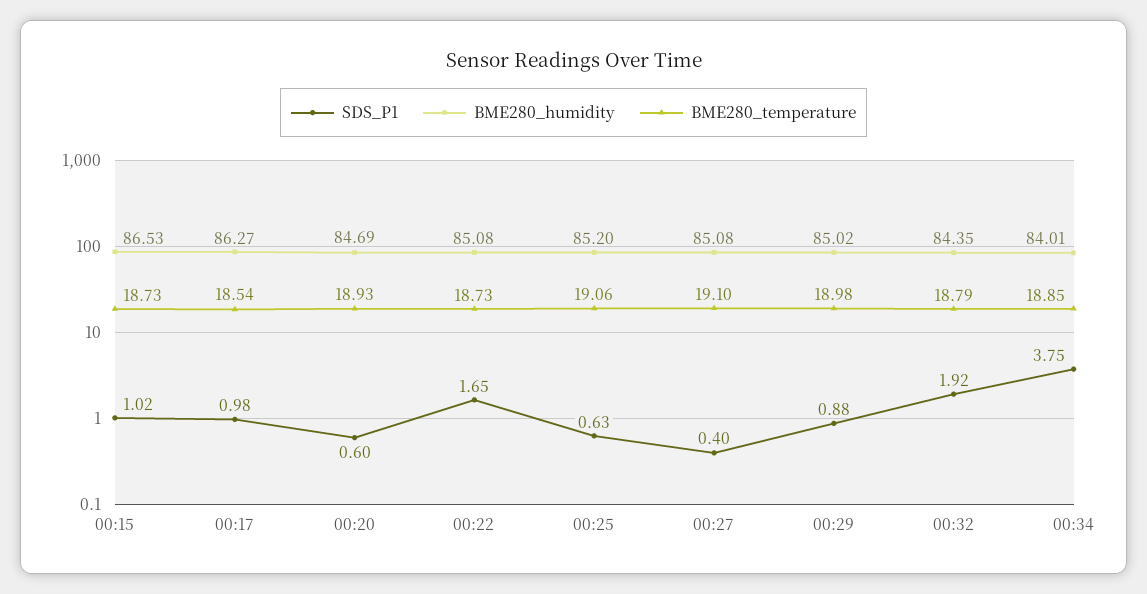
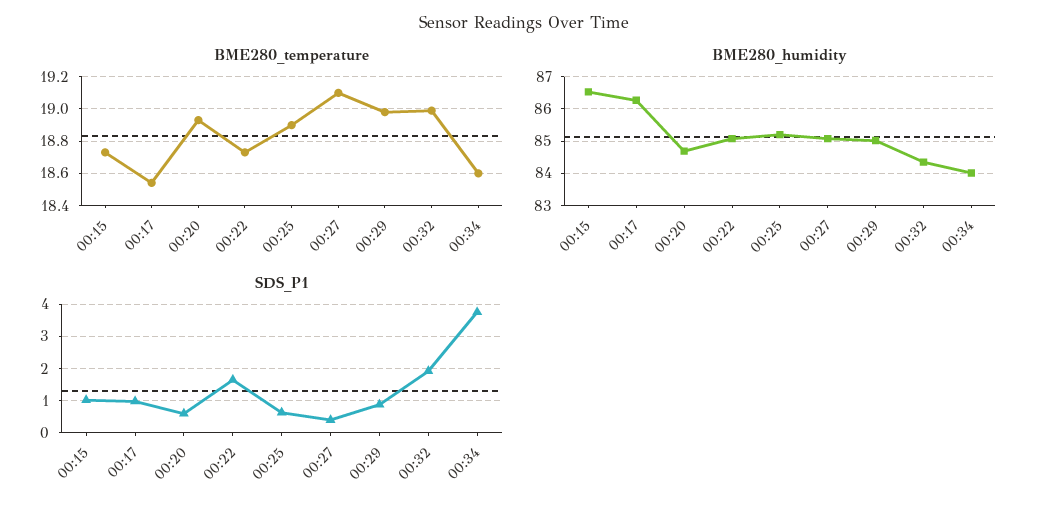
  {
    "SDS_P1": {
      "00:15": 1.02,
      "00:17": 0.98,
      "00:20": 0.6,
      "00:22": 1.65,
      "00:25": 0.63,
      "00:27": 0.4,
      "00:29": 0.88,
      "00:32": 1.92,
      "00:34": 3.75
    },
    "BME280_humidity": {
      "00:15": 86.53,
      "00:17": 86.27,
      "00:20": 84.69,
      "00:22": 85.08,
      "00:25": 85.2,
      "00:27": 85.08,
      "00:29": 85.02,
      "00:32": 84.35,
      "00:34": 84.01
    },
    "BME280_temperature": {
      "00:15": 18.73,
      "00:17": 18.54,
      "00:20": 18.93,
      "00:22": 18.73,
-     "00:25": 19.06,
+     "00:25": 18.9,
      "00:27": 19.1,
      "00:29": 18.98,
-     "00:32": 18.79,
+     "00:32": 19,
-     "00:34": 18.85
+     "00:34": 18.6
    }
  }

